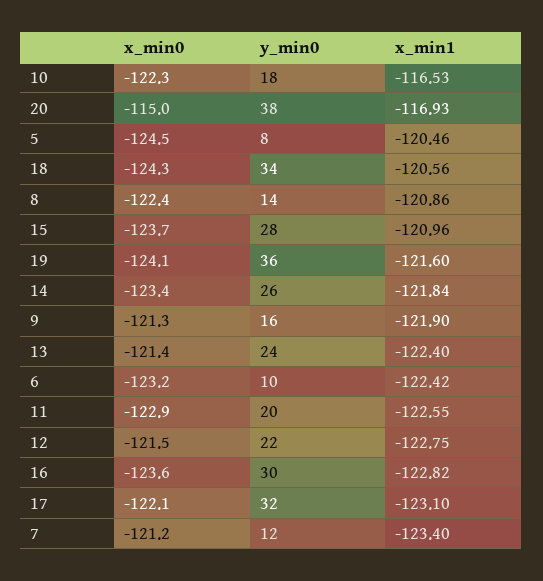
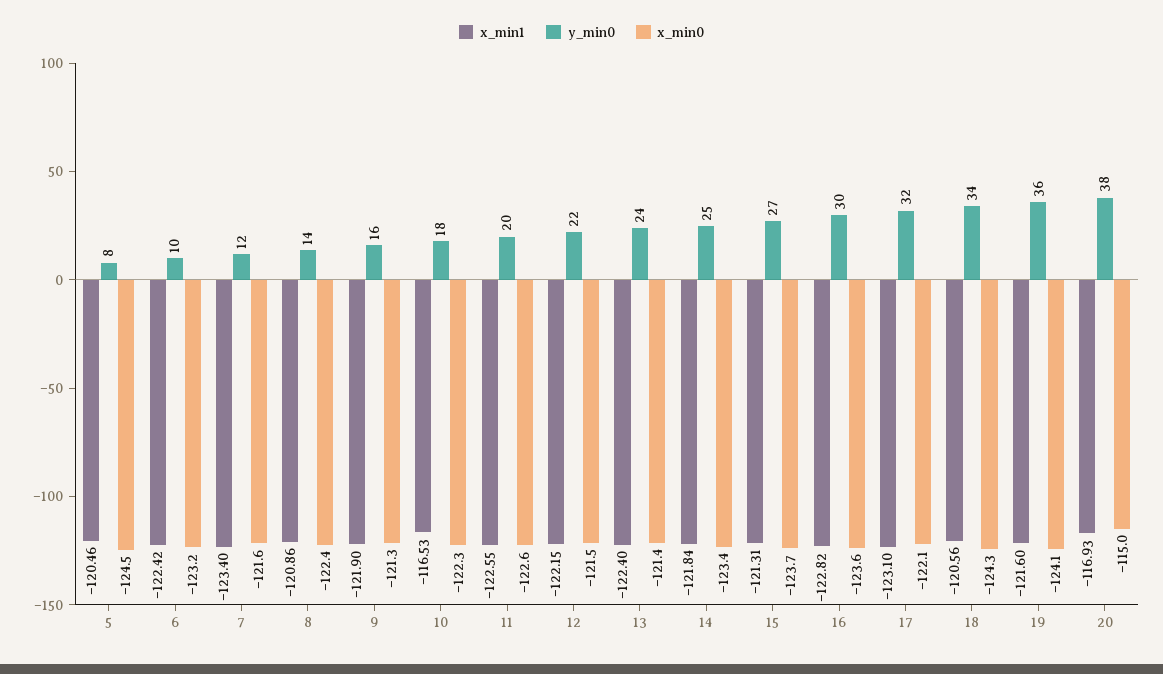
  {
    "x_min0": {
      "10": -122.3,
      "20": -115,
      "5": -124.5,
      "18": -124.3,
      "8": -122.4,
      "15": -123.7,
      "19": -124.1,
      "14": -123.4,
      "9": -121.3,
      "13": -121.4,
      "6": -123.2,
-     "11": -122.9,
+     "11": -122.6,
      "12": -121.5,
      "16": -123.6,
      "17": -122.1,
-     "7": -121.2
+     "7": -121.6
    },
    "y_min0": {
      "10": 18,
      "20": 38,
      "5": 8,
      "18": 34,
      "8": 14,
-     "15": 28,
+     "15": 27,
      "19": 36,
-     "14": 26,
+     "14": 25,
      "9": 16,
      "13": 24,
      "6": 10,
      "11": 20,
      "12": 22,
      "16": 30,
      "17": 32,
      "7": 12
    },
    "x_min1": {
      "10": -116.53,
      "20": -116.93,
      "5": -120.46,
      "18": -120.56,
      "8": -120.86,
-     "15": -120.96,
+     "15": -121.31,
      "19": -121.6,
      "14": -121.84,
      "9": -121.9,
      "13": -122.4,
      "6": -122.42,
      "11": -122.55,
-     "12": -122.75,
+     "12": -122.15,
      "16": -122.82,
      "17": -123.1,
      "7": -123.4
    }
  }

